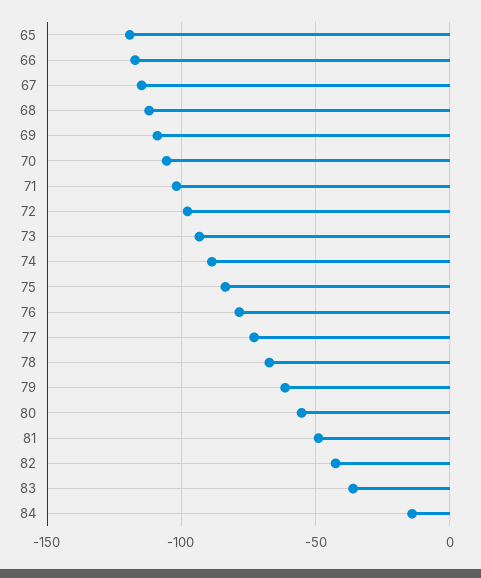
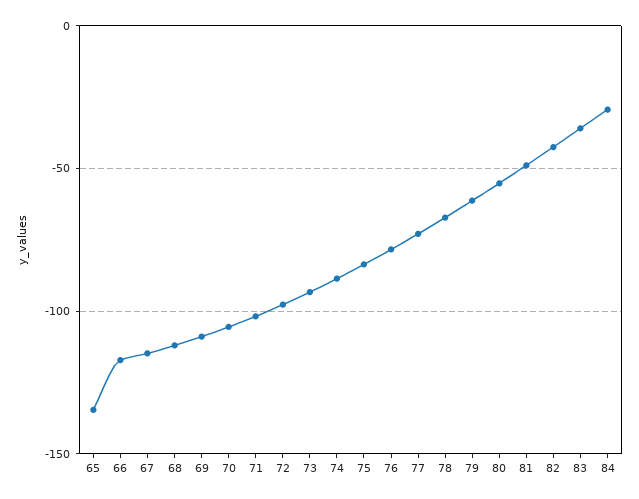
  {
-   "65": -120,
+   "65": -135,
    "66": -115,
    "67": -115,
    "68": -110,
    "69": -110,
    "70": -105,
    "71": -100,
    "72": -100,
    "73": -95,
    "74": -90,
    "75": -85,
    "76": -80,
    "77": -75,
    "78": -65,
    "79": -60,
    "80": -55,
    "81": -50,
    "82": -45,
    "83": -35,
-   "84": -15
+   "84": -30
  }

